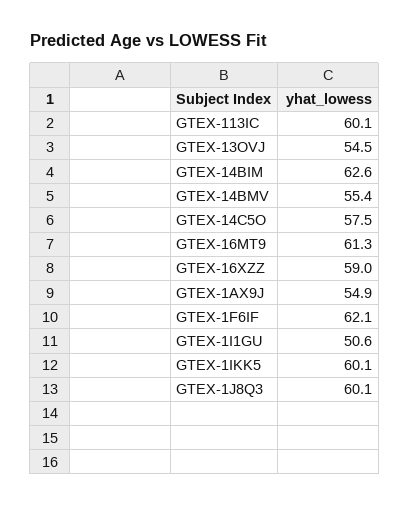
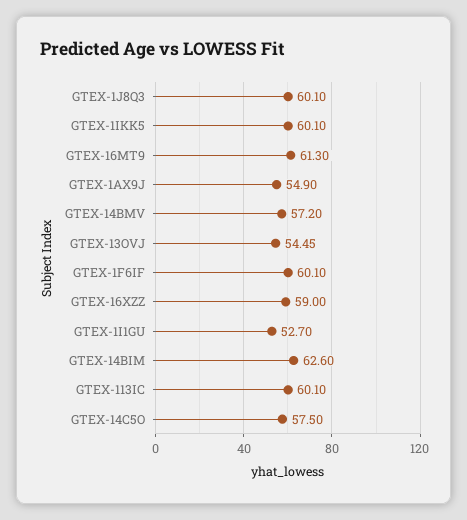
  {
    "GTEX-113IC": 60.1,
    "GTEX-13OVJ": 54.45,
    "GTEX-14BIM": 62.6,
-   "GTEX-14BMV": 55.4,
+   "GTEX-14BMV": 57.2,
    "GTEX-14C5O": 57.5,
    "GTEX-16MT9": 61.3,
    "GTEX-16XZZ": 59,
    "GTEX-1AX9J": 54.9,
-   "GTEX-1F6IF": 62.1,
+   "GTEX-1F6IF": 60.1,
-   "GTEX-1I1GU": 50.6,
+   "GTEX-1I1GU": 52.7,
    "GTEX-1IKK5": 60.1,
    "GTEX-1J8Q3": 60.1
  }

